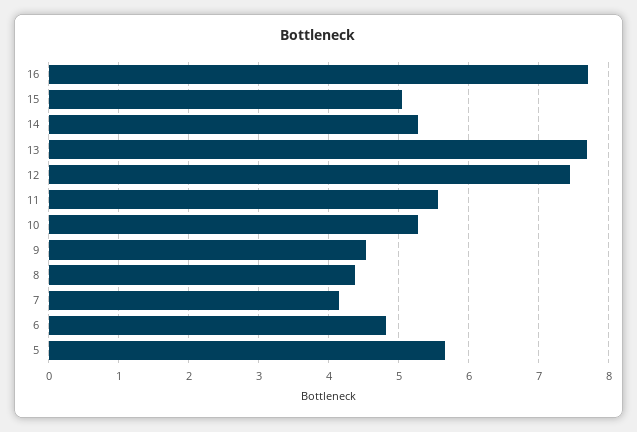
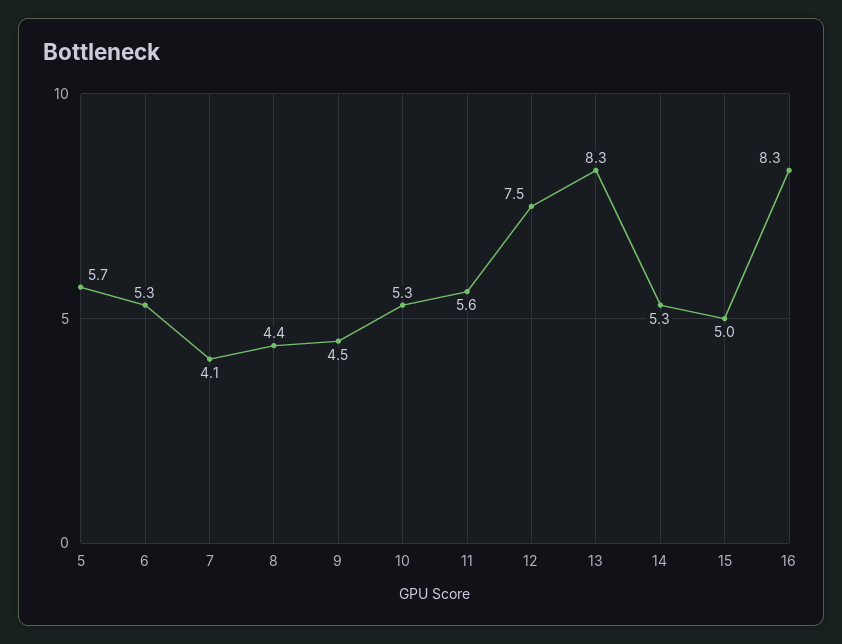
  {
-   "16": 7.7,
+   "16": 8.3,
    "15": 5,
    "14": 5.3,
-   "13": 7.7,
+   "13": 8.3,
    "12": 7.5,
    "11": 5.6,
    "10": 5.3,
    "9": 4.5,
    "8": 4.4,
    "7": 4.1,
-   "6": 4.8,
+   "6": 5.3,
    "5": 5.7
  }

